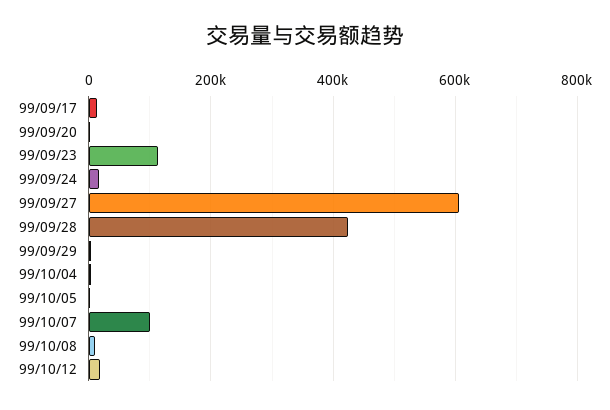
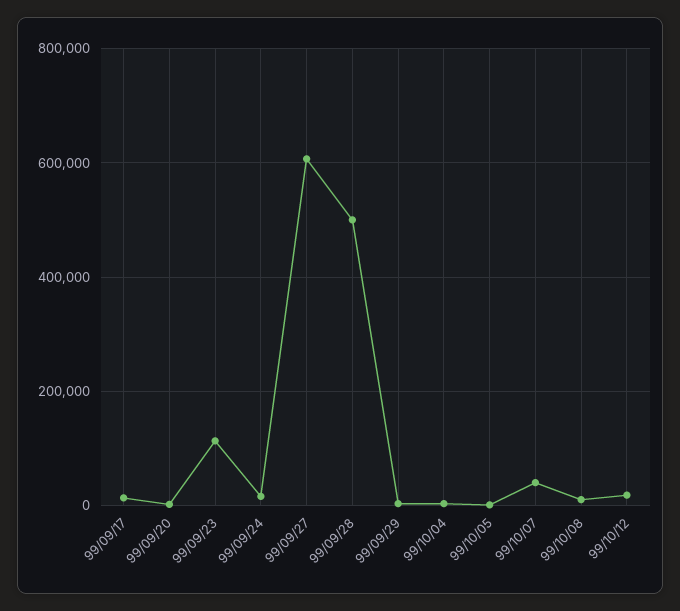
  {
    "99/09/17": 20000,
    "99/09/20": 0,
    "99/09/23": 120000,
    "99/09/24": 20000,
    "99/09/27": 600000,
-   "99/09/28": 420000,
+   "99/09/28": 500000,
    "99/09/29": 0,
    "99/10/04": 0,
    "99/10/05": 0,
-   "99/10/07": 100000,
+   "99/10/07": 40000,
    "99/10/08": 20000,
    "99/10/12": 20000
  }

